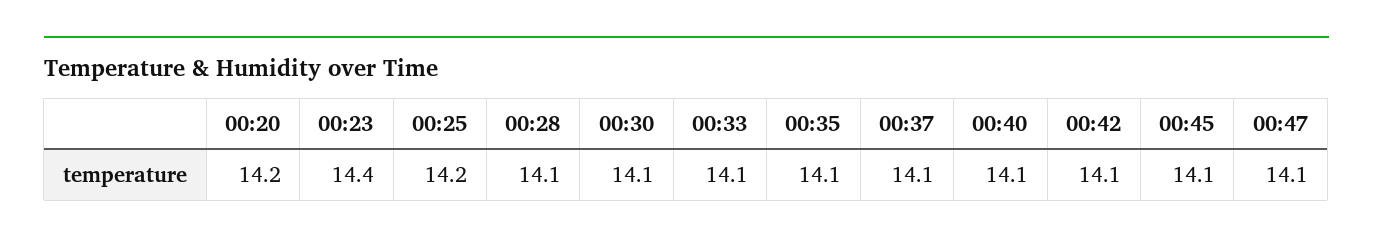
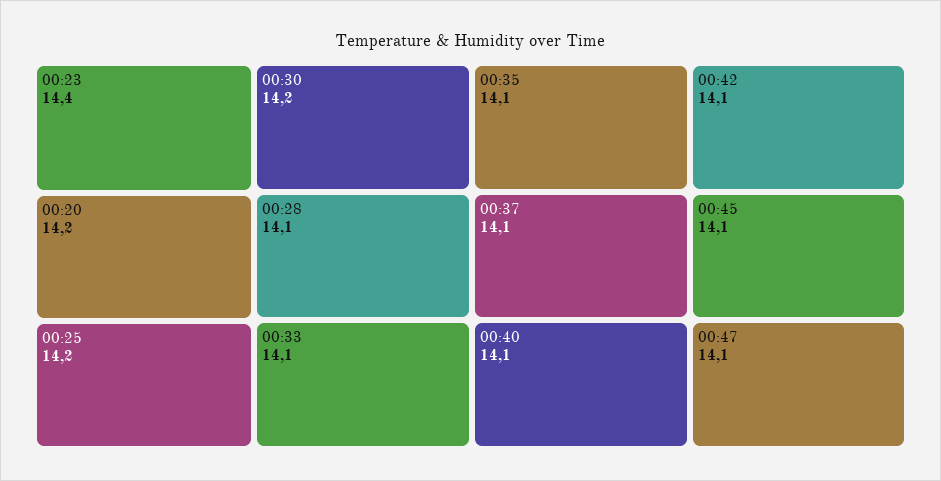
  {
    "00:20": 14.2,
    "00:23": 14.4,
    "00:25": 14.2,
    "00:28": 14.1,
-   "00:30": 14.1,
+   "00:30": 14.2,
    "00:33": 14.1,
    "00:35": 14.1,
    "00:37": 14.1,
    "00:40": 14.1,
    "00:42": 14.1,
    "00:45": 14.1,
    "00:47": 14.1
  }

